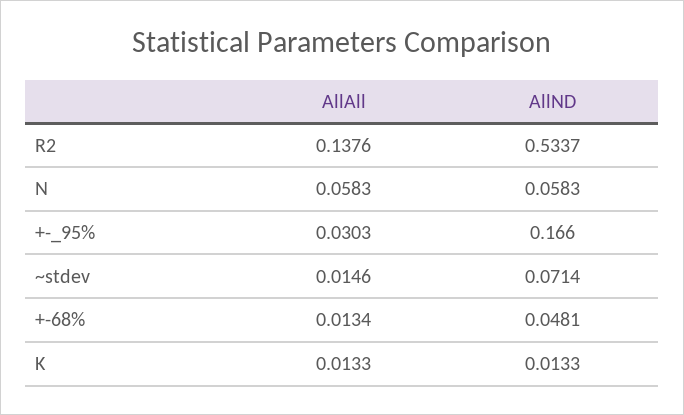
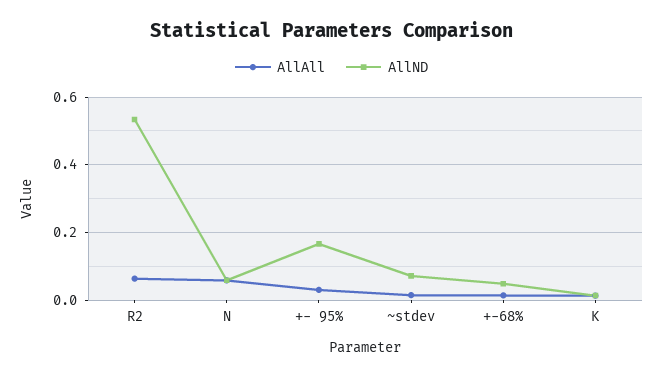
  {
    "AllAll": {
-     "R2": 0.1376,
+     "R2": 0.06,
      "N": 0.0583,
      "+-_95%": 0.0303,
      "~stdev": 0.0146,
      "+-68%": 0.0134,
      "K": 0.0133
    },
    "AllND": {
      "R2": 0.5337,
      "N": 0.0583,
      "+-_95%": 0.166,
      "~stdev": 0.0714,
      "+-68%": 0.0481,
      "K": 0.0133
    }
  }

